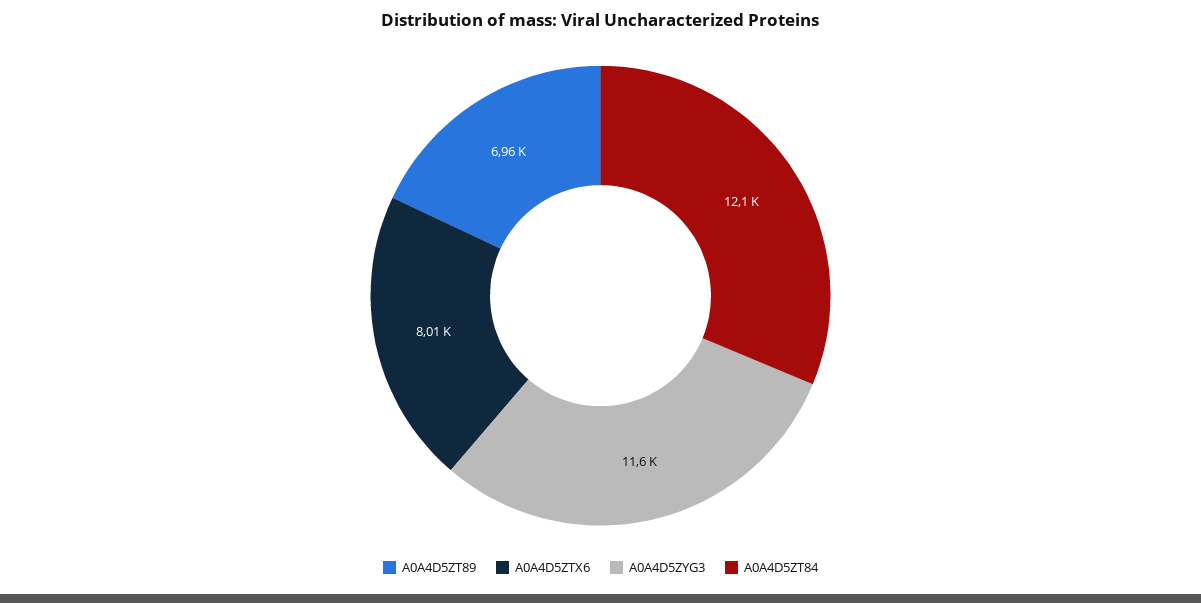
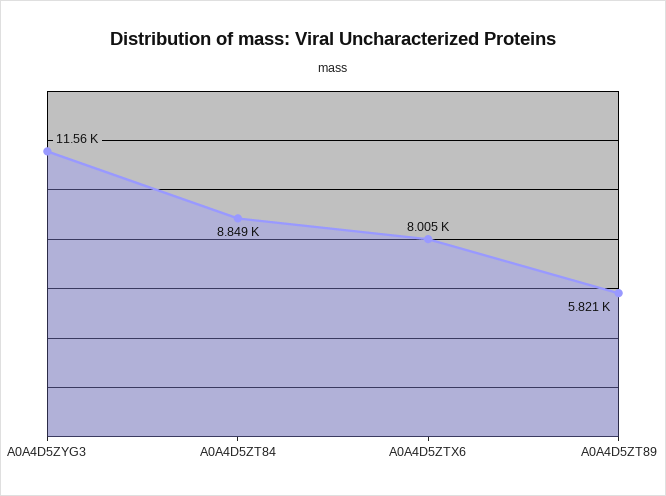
  {
-   "A0A4D5ZT89": 6960,
+   "A0A4D5ZT89": 5821,
    "A0A4D5ZTX6": 8005,
    "A0A4D5ZYG3": 11560,
-   "A0A4D5ZT84": 12100
+   "A0A4D5ZT84": 8849
  }

